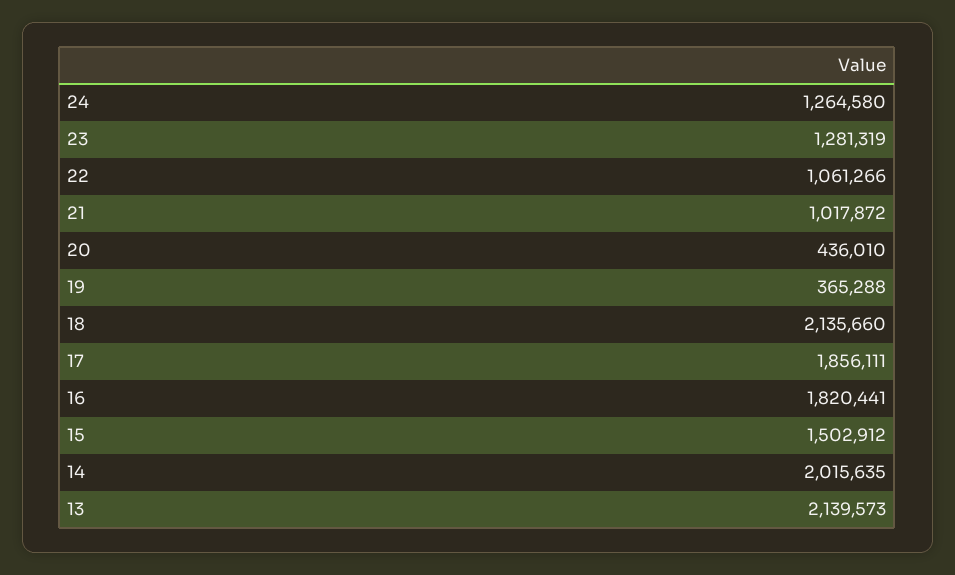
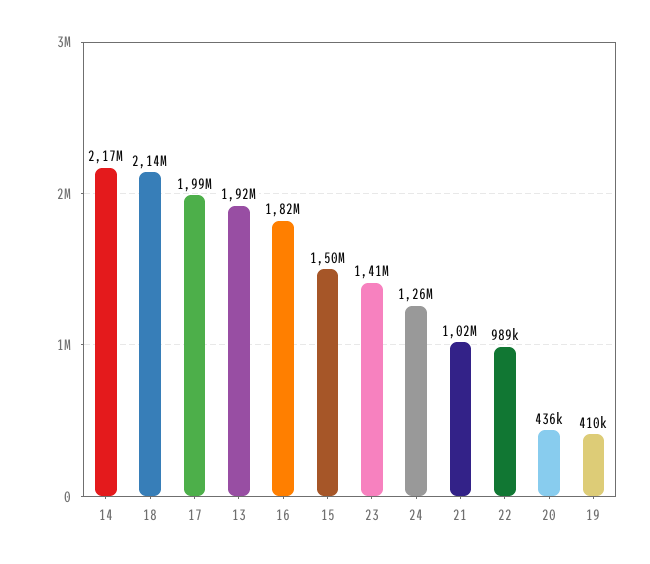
  {
    "24": 1264580,
-   "23": 1281319,
+   "23": 1410000,
-   "22": 1061266,
+   "22": 989000,
    "21": 1017872,
    "20": 436010,
-   "19": 365288,
+   "19": 410000,
    "18": 2135660,
-   "17": 1856111,
+   "17": 1990000,
    "16": 1820441,
    "15": 1502912,
-   "14": 2015635,
+   "14": 2170000,
-   "13": 2139573
+   "13": 1920000
  }

